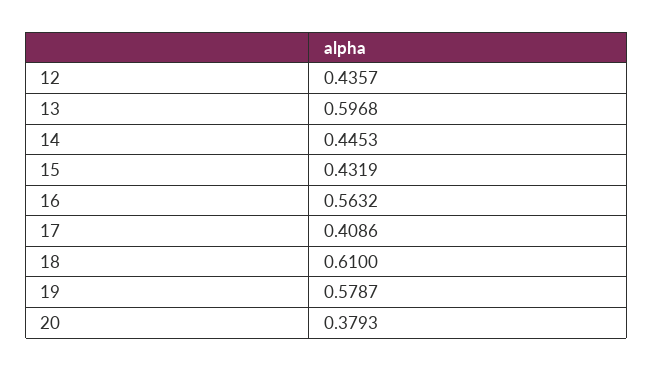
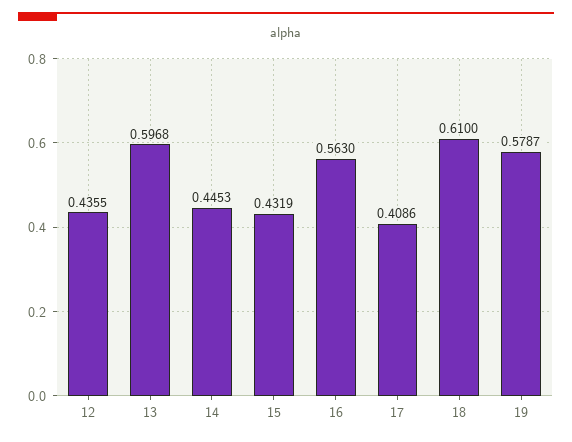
  {
-   "12": 0.4357,
+   "12": 0.4355,
    "13": 0.5968,
    "14": 0.4453,
    "15": 0.4319,
-   "16": 0.5632,
+   "16": 0.563,
    "17": 0.4086,
    "18": 0.61,
-   "19": 0.5787,
+   "19": 0.5787
-   "20": 0.3793
  }

